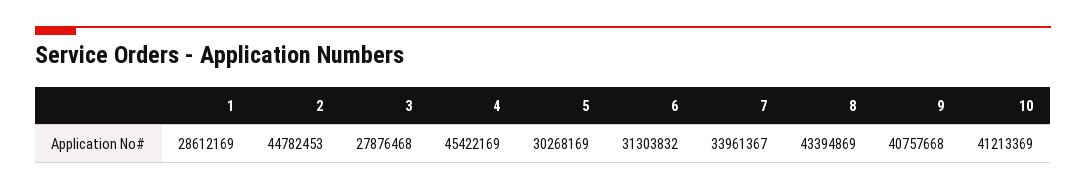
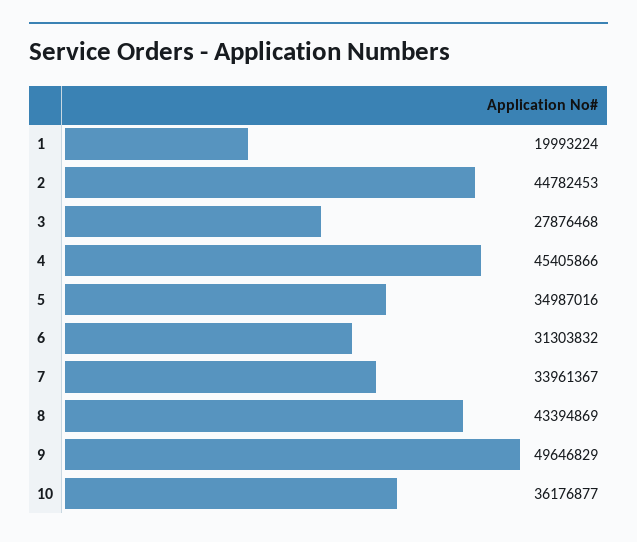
  {
-   "1": 28612169,
+   "1": 19993224,
    "2": 44782453,
    "3": 27876468,
-   "4": 45422169,
+   "4": 45405866,
-   "5": 30268169,
+   "5": 34987016,
    "6": 31303832,
    "7": 33961367,
    "8": 43394869,
-   "9": 40757668,
+   "9": 49646829,
-   "10": 41213369
+   "10": 36176877
  }

